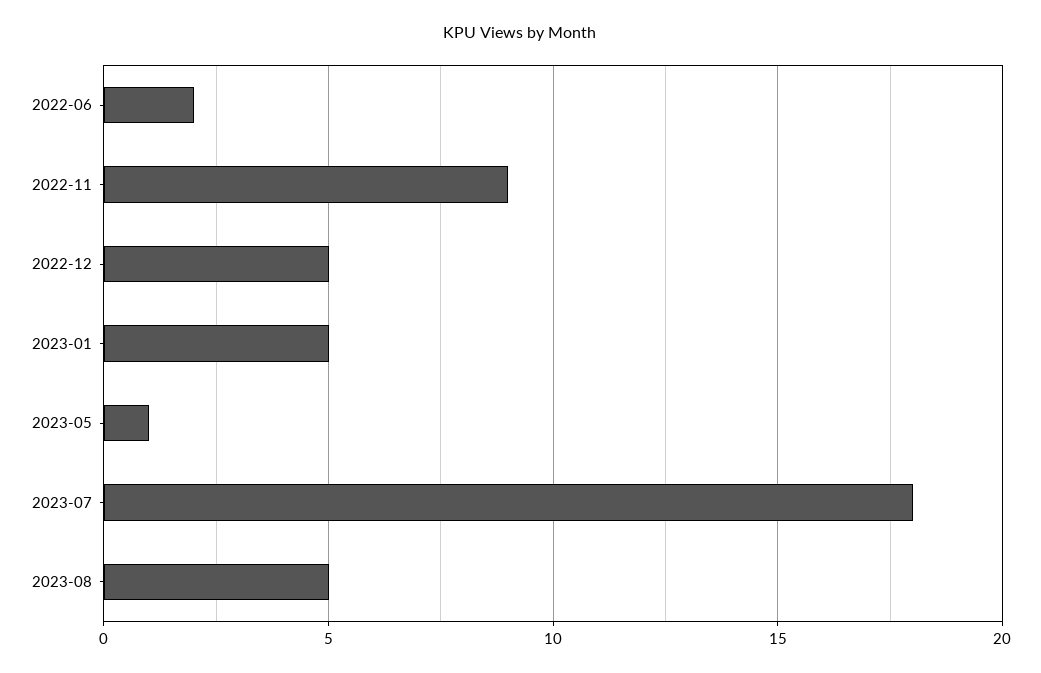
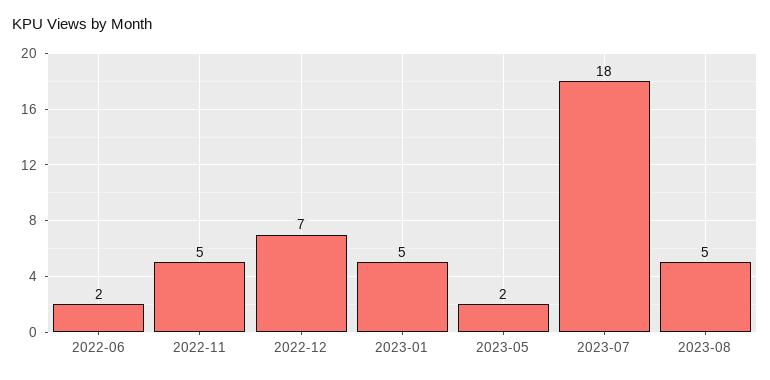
  {
    "2022-06": 2,
-   "2022-11": 9,
+   "2022-11": 5,
-   "2022-12": 5,
+   "2022-12": 7,
    "2023-01": 5,
-   "2023-05": 1,
+   "2023-05": 2,
    "2023-07": 18,
    "2023-08": 5
  }

